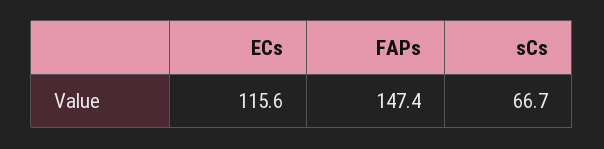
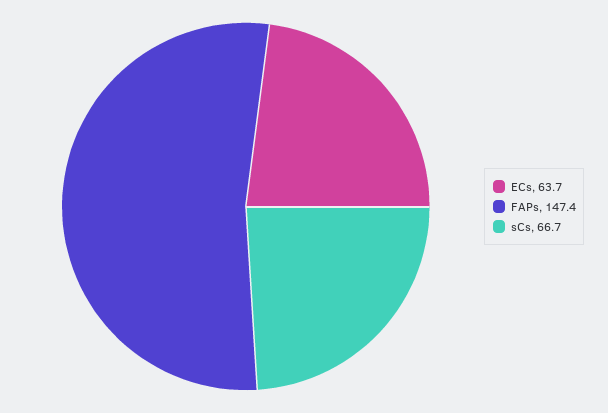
  {
-   "ECs": 115.6,
+   "ECs": 63.7,
    "FAPs": 147.4,
    "sCs": 66.7
  }

